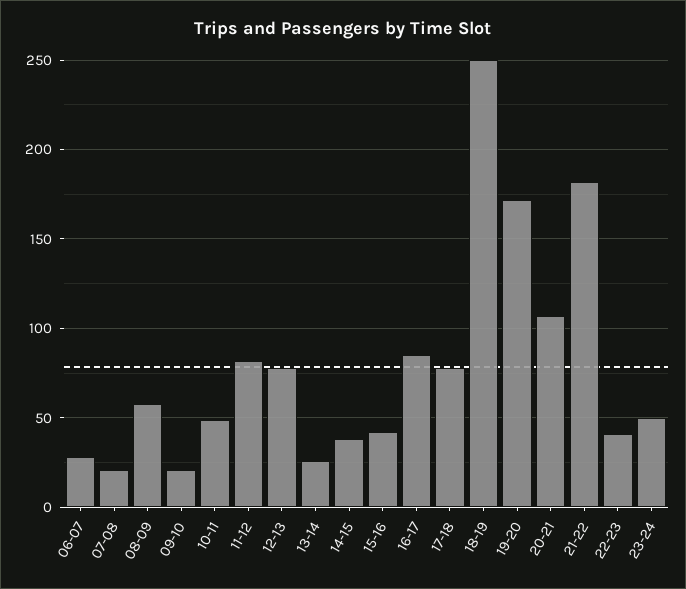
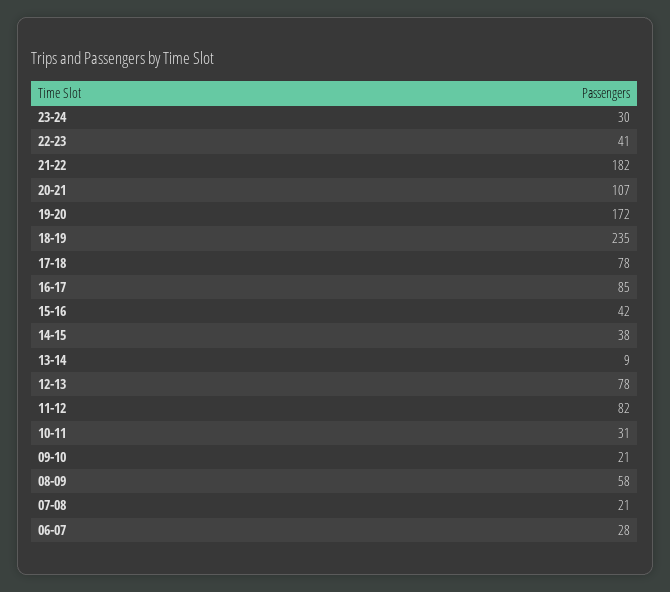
  {
    "06-07": 28,
    "07-08": 21,
    "08-09": 58,
    "09-10": 21,
-   "10-11": 50,
+   "10-11": 31,
    "11-12": 82,
    "12-13": 78,
-   "13-14": 25,
+   "13-14": 9,
    "14-15": 38,
    "15-16": 42,
    "16-17": 85,
    "17-18": 78,
-   "18-19": 250,
+   "18-19": 235,
    "19-20": 172,
    "20-21": 107,
    "21-22": 182,
    "22-23": 41,
-   "23-24": 50
+   "23-24": 30
  }

